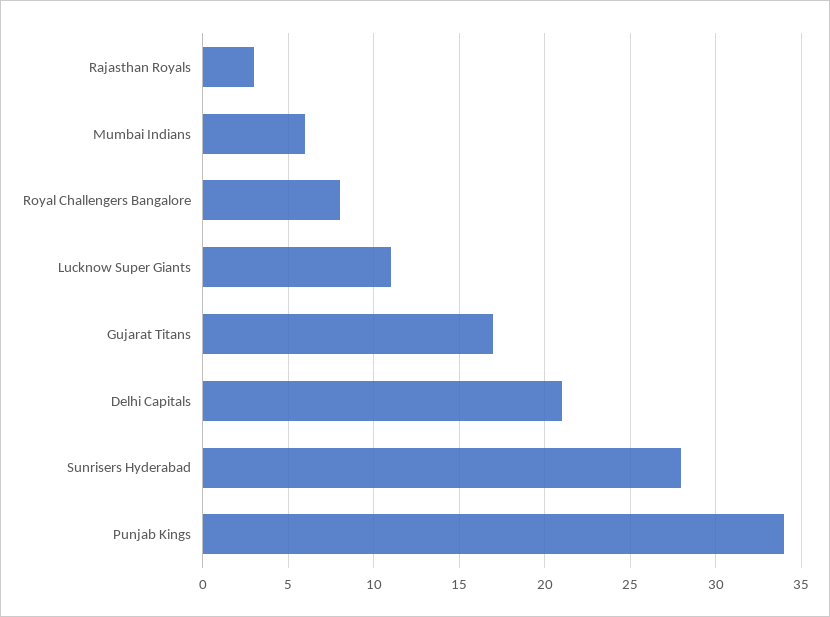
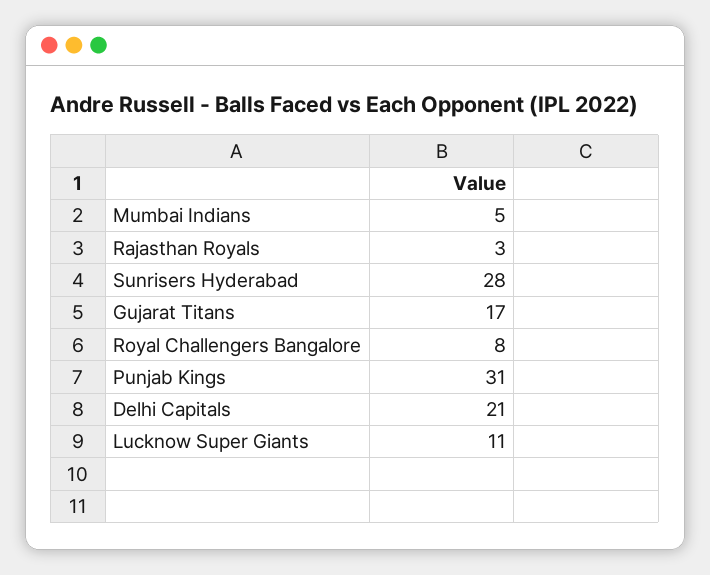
  {
    "Rajasthan Royals": 3,
-   "Mumbai Indians": 6,
+   "Mumbai Indians": 5,
    "Royal Challengers Bangalore": 8,
    "Lucknow Super Giants": 11,
    "Gujarat Titans": 17,
    "Delhi Capitals": 21,
    "Sunrisers Hyderabad": 28,
-   "Punjab Kings": 34
+   "Punjab Kings": 31
  }

